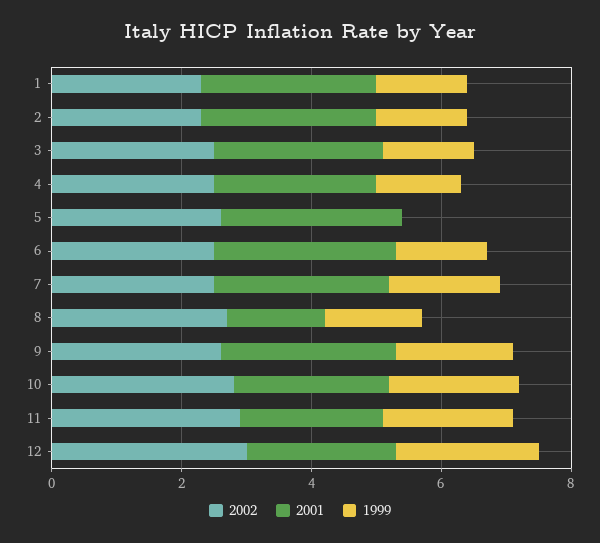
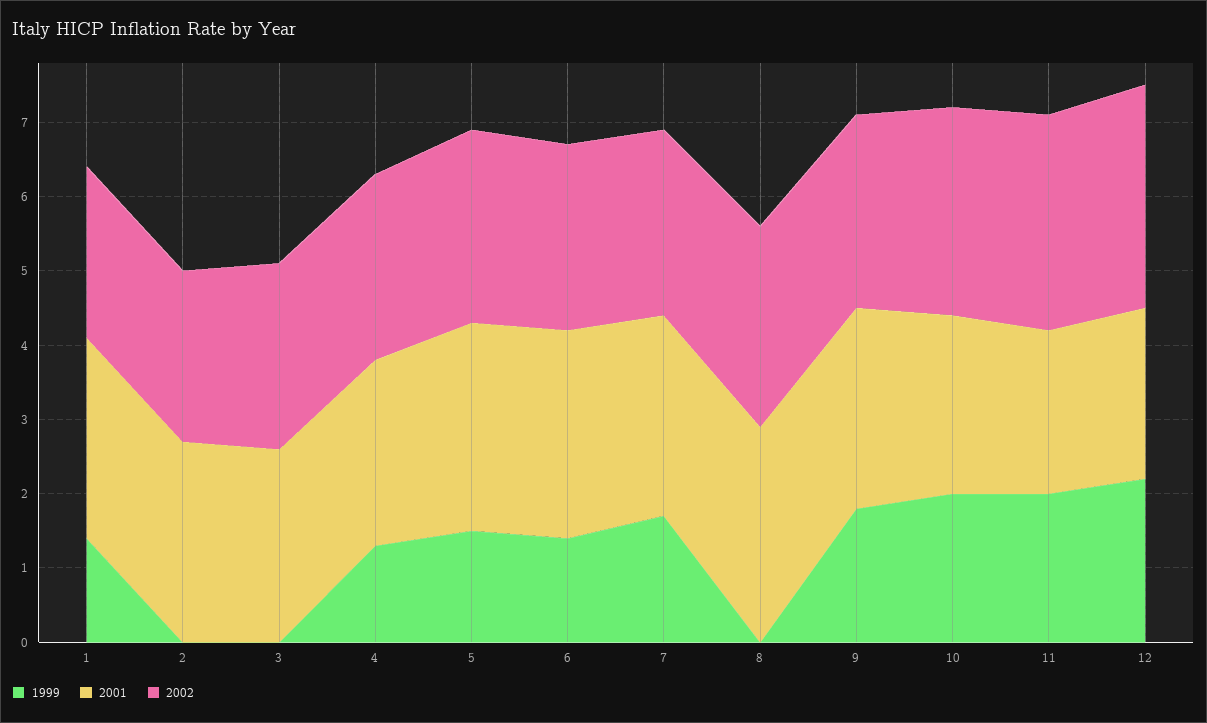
  {
    "2002": {
      "1": 2.5,
      "2": 2.5,
      "3": 2.5,
      "4": 2.5,
      "5": 2.5,
      "6": 2.5,
      "7": 2.5,
      "8": 2.5,
      "9": 2.5,
      "10": 3,
      "11": 3,
      "12": 3
    },
    "2001": {
      "1": 2.5,
      "2": 2.5,
      "3": 2.5,
      "4": 2.5,
      "5": 3,
      "6": 3,
      "7": 2.5,
-     "8": 1.5,
+     "8": 3,
      "9": 2.5,
      "10": 2.5,
      "11": 2,
      "12": 2.5
    },
    "1999": {
      "1": 1.5,
-     "2": 1.5,
+     "2": 0,
-     "3": 1.5,
+     "3": 0,
      "4": 1.5,
-     "5": 0,
+     "5": 1.5,
      "6": 1.5,
      "7": 1.5,
-     "8": 1.5,
+     "8": 0,
      "9": 2,
      "10": 2,
      "11": 2,
      "12": 2
    }
  }

